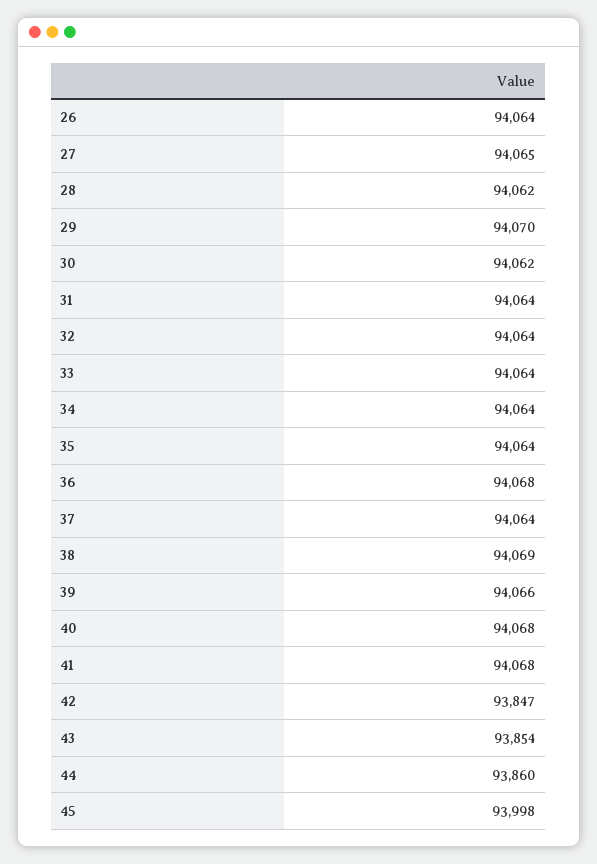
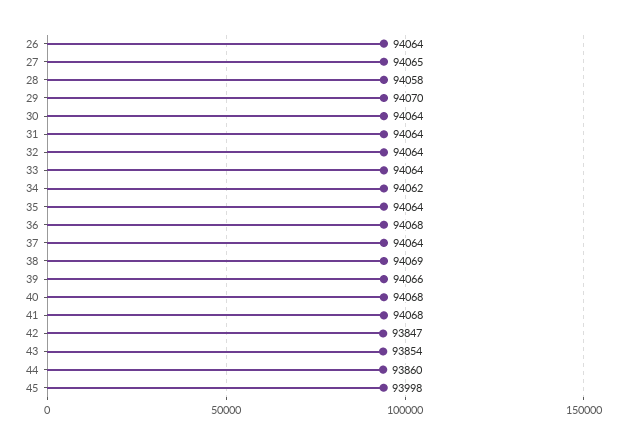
  {
    "26": 94064,
    "27": 94065,
-   "28": 94062,
+   "28": 94058,
    "29": 94070,
-   "30": 94062,
+   "30": 94064,
    "31": 94064,
    "32": 94064,
    "33": 94064,
-   "34": 94064,
+   "34": 94062,
    "35": 94064,
    "36": 94068,
    "37": 94064,
    "38": 94069,
    "39": 94066,
    "40": 94068,
    "41": 94068,
    "42": 93847,
    "43": 93854,
    "44": 93860,
    "45": 93998
  }

